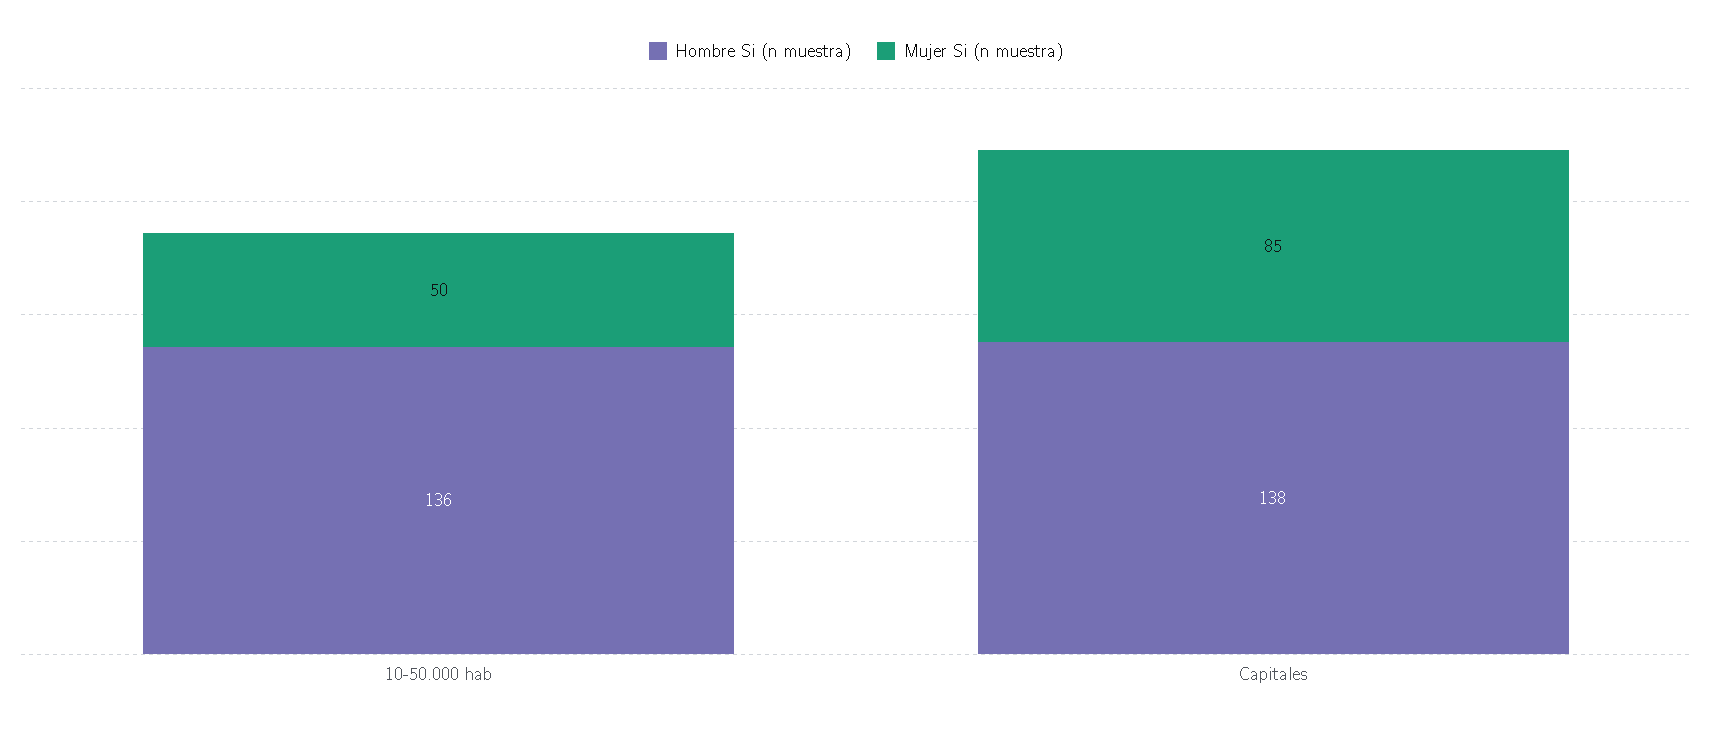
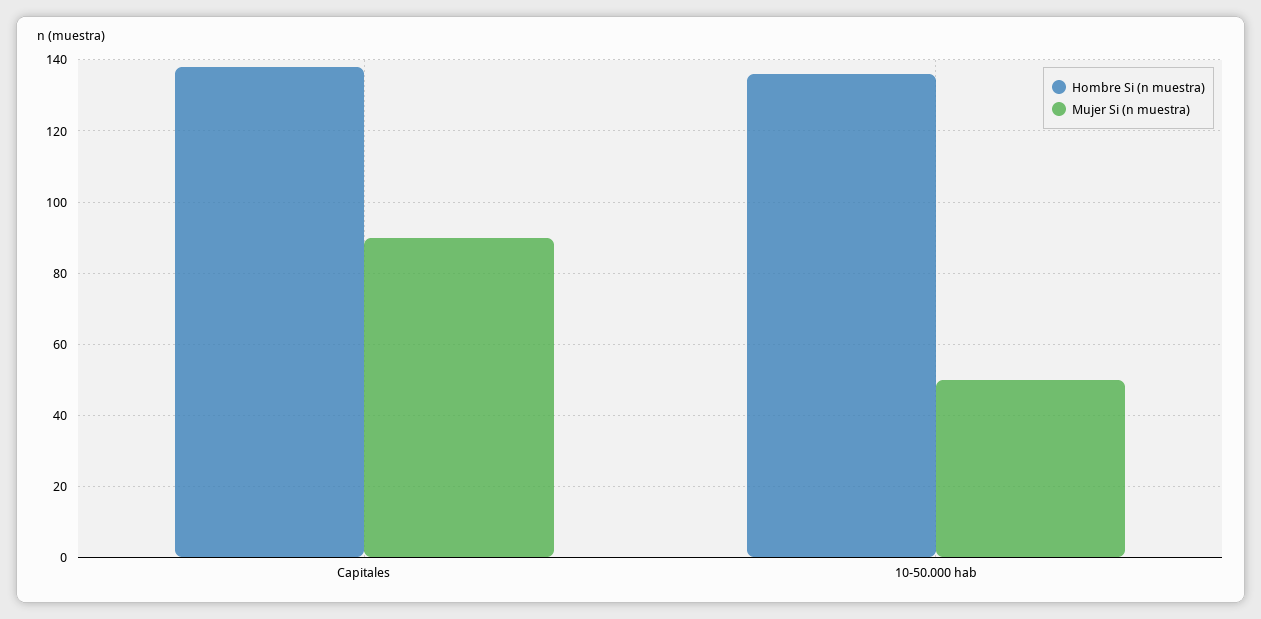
  {
    "Hombre Si (n muestra)": {
      "10-50.000 hab": 136,
      "Capitales": 138
    },
    "Mujer Si (n muestra)": {
      "10-50.000 hab": 50,
-     "Capitales": 85
+     "Capitales": 90
    }
  }

